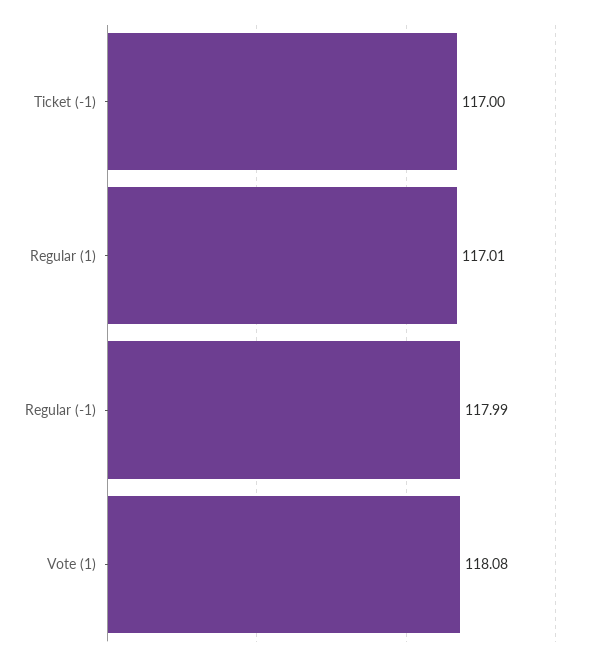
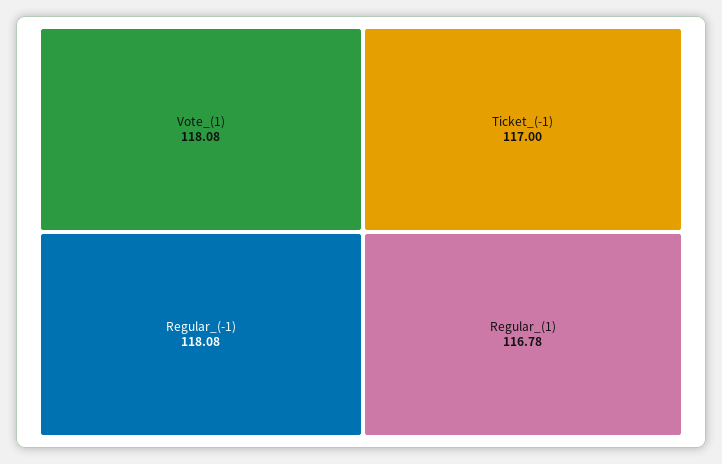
  {
    "Ticket (-1)": 117,
-   "Regular (1)": 117.01,
+   "Regular (1)": 116.78,
-   "Regular (-1)": 117.99,
+   "Regular (-1)": 118.08,
    "Vote (1)": 118.08
  }

